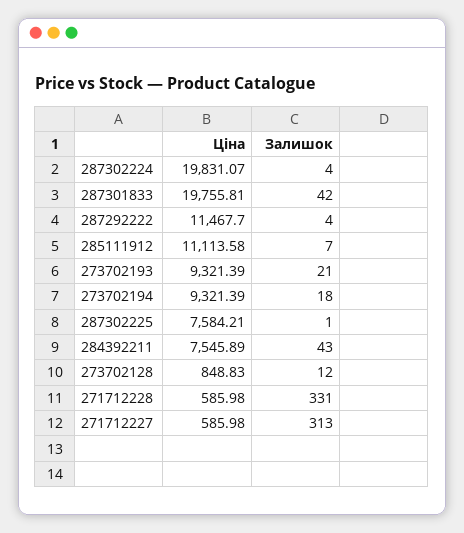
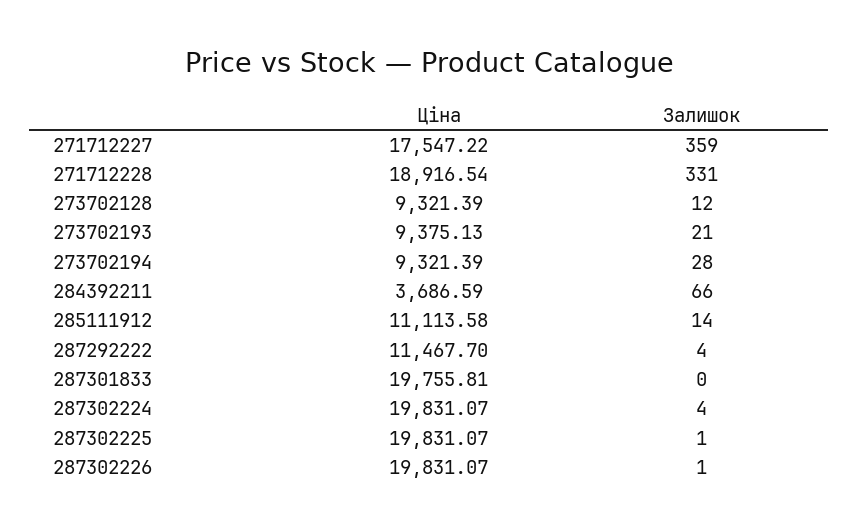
  {
    "Ціна": {
      "287302224": 19831.07,
      "287301833": 19755.81,
      "287292222": 11467.7,
      "285111912": 11113.58,
-     "273702193": 9321.39,
+     "273702193": 9375.13,
      "273702194": 9321.39,
-     "287302225": 7584.21,
+     "287302225": 19831.07,
-     "284392211": 7545.89,
+     "284392211": 3686.59,
-     "273702128": 848.83,
+     "273702128": 9321.39,
-     "271712228": 585.98,
+     "271712228": 18916.54,
-     "271712227": 585.98
+     "271712227": 17547.22,
+     "287302226": 19831.07
    },
    "Залишок": {
      "287302224": 4,
-     "287301833": 42,
+     "287301833": 0,
      "287292222": 4,
-     "285111912": 7,
+     "285111912": 14,
      "273702193": 21,
-     "273702194": 18,
+     "273702194": 28,
      "287302225": 1,
-     "284392211": 43,
+     "284392211": 66,
      "273702128": 12,
      "271712228": 331,
-     "271712227": 313
+     "271712227": 359,
+     "287302226": 1
    }
  }

